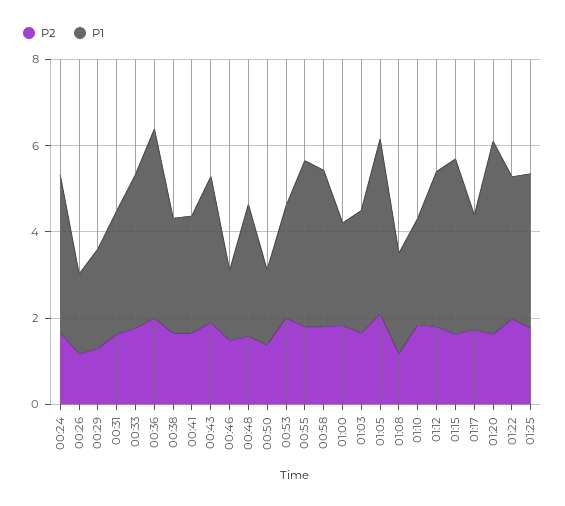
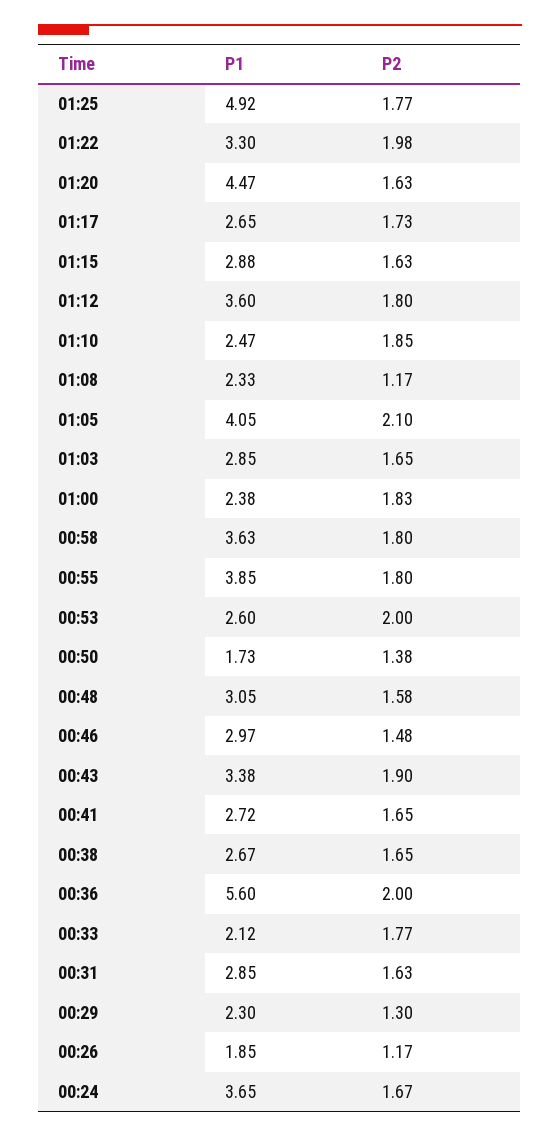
  {
    "P2": {
      "00:24": 1.67,
      "00:26": 1.17,
      "00:29": 1.3,
      "00:31": 1.63,
      "00:33": 1.77,
      "00:36": 2,
      "00:38": 1.65,
      "00:41": 1.65,
      "00:43": 1.9,
      "00:46": 1.48,
      "00:48": 1.58,
      "00:50": 1.38,
      "00:53": 2,
      "00:55": 1.8,
      "00:58": 1.8,
      "01:00": 1.83,
      "01:03": 1.65,
      "01:05": 2.1,
      "01:08": 1.17,
      "01:10": 1.85,
      "01:12": 1.8,
      "01:15": 1.63,
      "01:17": 1.73,
      "01:20": 1.63,
      "01:22": 1.98,
      "01:25": 1.77
    },
    "P1": {
      "00:24": 3.65,
      "00:26": 1.85,
      "00:29": 2.3,
      "00:31": 2.85,
-     "00:33": 3.5,
+     "00:33": 2.12,
-     "00:36": 4.5,
+     "00:36": 5.6,
      "00:38": 2.67,
      "00:41": 2.72,
      "00:43": 3.38,
-     "00:46": 1.5,
+     "00:46": 2.97,
      "00:48": 3.05,
      "00:50": 1.73,
      "00:53": 2.6,
      "00:55": 3.85,
      "00:58": 3.63,
      "01:00": 2.38,
      "01:03": 2.85,
      "01:05": 4.05,
      "01:08": 2.33,
      "01:10": 2.47,
      "01:12": 3.6,
-     "01:15": 4,
+     "01:15": 2.88,
      "01:17": 2.65,
      "01:20": 4.47,
      "01:22": 3.3,
-     "01:25": 3.5
+     "01:25": 4.92
    }
  }

